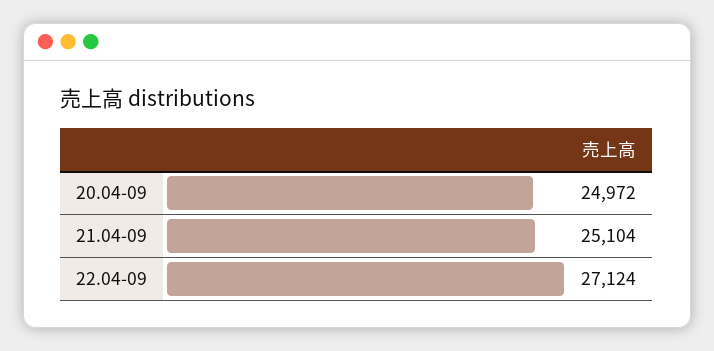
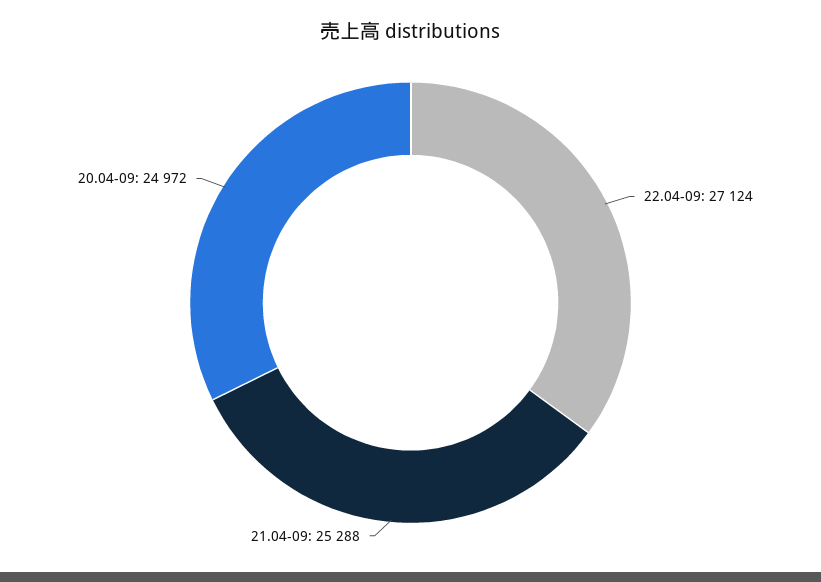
  {
    "20.04-09": 24972,
-   "21.04-09": 25104,
+   "21.04-09": 25288,
    "22.04-09": 27124
  }

